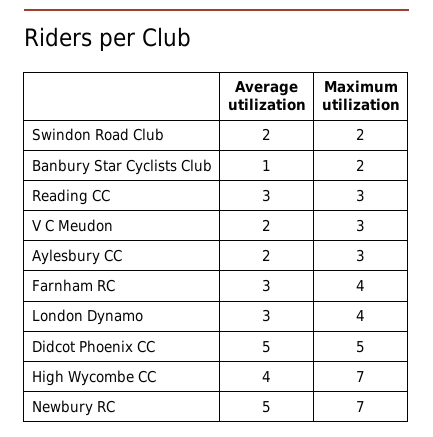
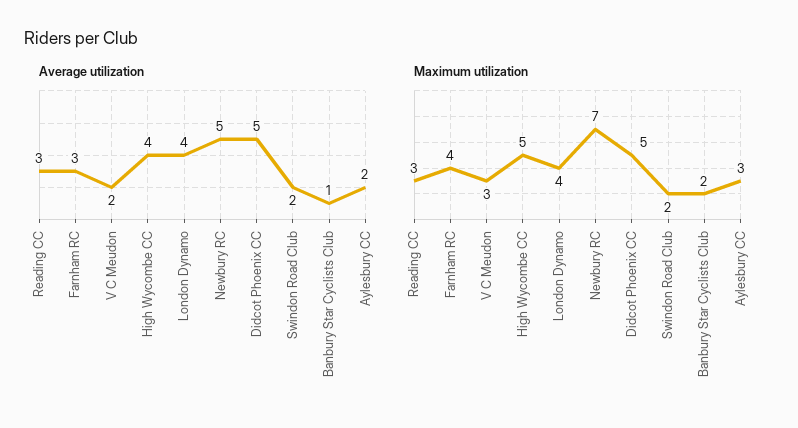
  {
    "Average utilization": {
      "Swindon Road Club": 2,
      "Banbury Star Cyclists Club": 1,
      "Reading CC": 3,
      "V C Meudon": 2,
      "Aylesbury CC": 2,
      "Farnham RC": 3,
-     "London Dynamo": 3,
+     "London Dynamo": 4,
      "Didcot Phoenix CC": 5,
      "High Wycombe CC": 4,
      "Newbury RC": 5
    },
    "Maximum utilization": {
      "Swindon Road Club": 2,
      "Banbury Star Cyclists Club": 2,
      "Reading CC": 3,
      "V C Meudon": 3,
      "Aylesbury CC": 3,
      "Farnham RC": 4,
      "London Dynamo": 4,
      "Didcot Phoenix CC": 5,
-     "High Wycombe CC": 7,
+     "High Wycombe CC": 5,
      "Newbury RC": 7
    }
  }

